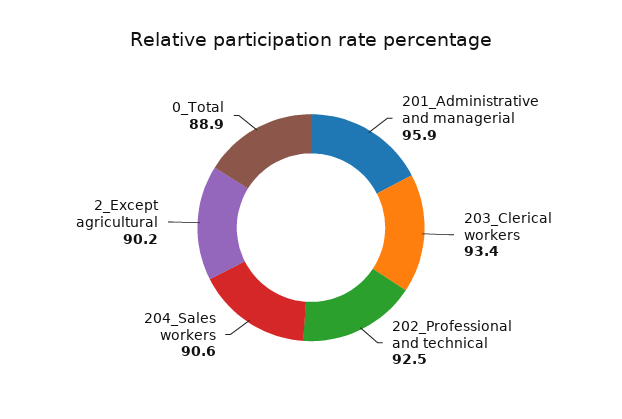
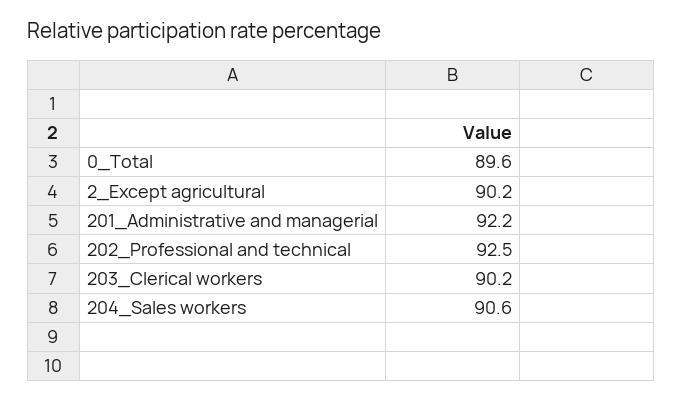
  {
-   "201_Administrative and managerial": 95.9,
+   "201_Administrative and managerial": 92.2,
-   "203_Clerical workers": 93.4,
+   "203_Clerical workers": 90.2,
    "202_Professional and technical": 92.5,
    "204_Sales workers": 90.6,
    "2_Except agricultural": 90.2,
-   "0_Total": 88.9
+   "0_Total": 89.6
  }

